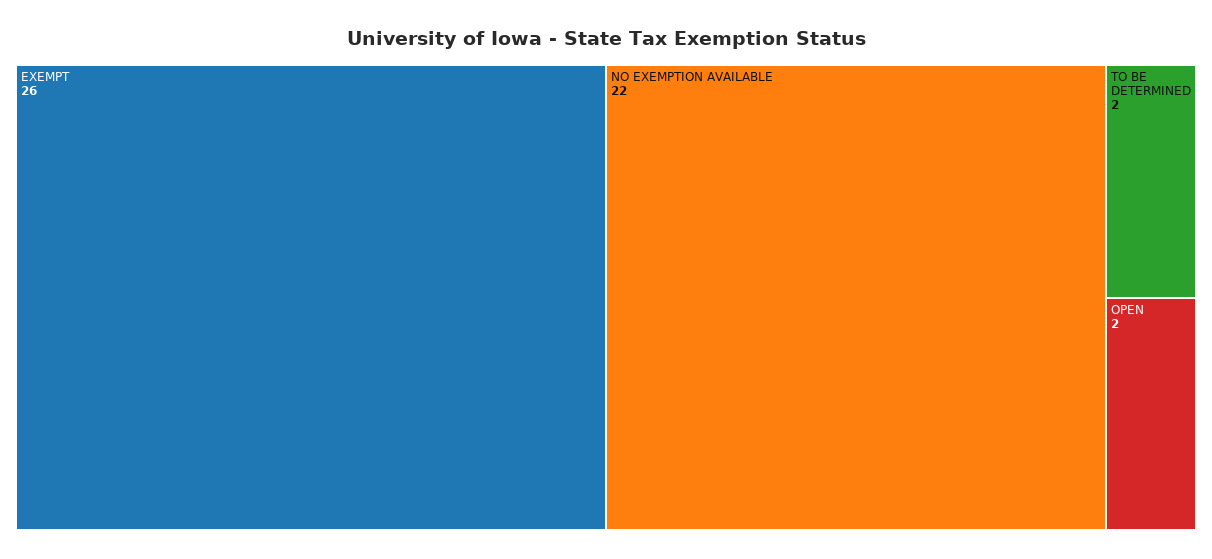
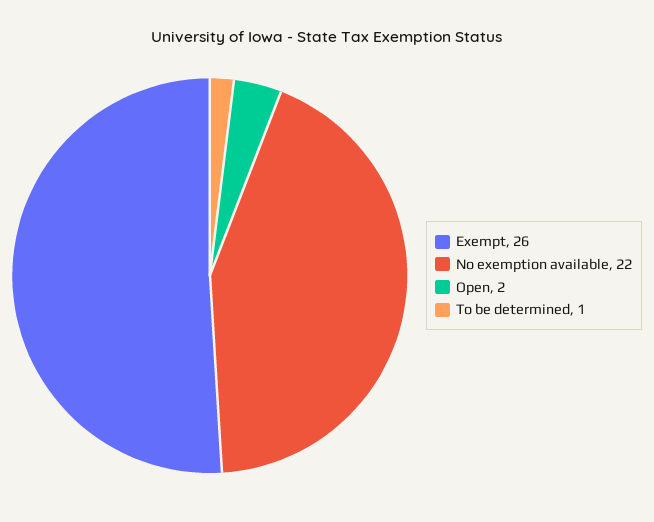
  {
    "EXEMPT": 26,
    "NO EXEMPTION AVAILABLE": 22,
-   "TO BE DETERMINED": 2,
+   "TO BE DETERMINED": 1,
    "OPEN": 2
  }

